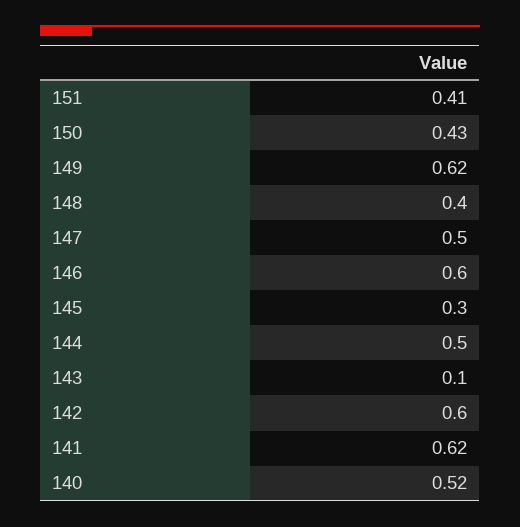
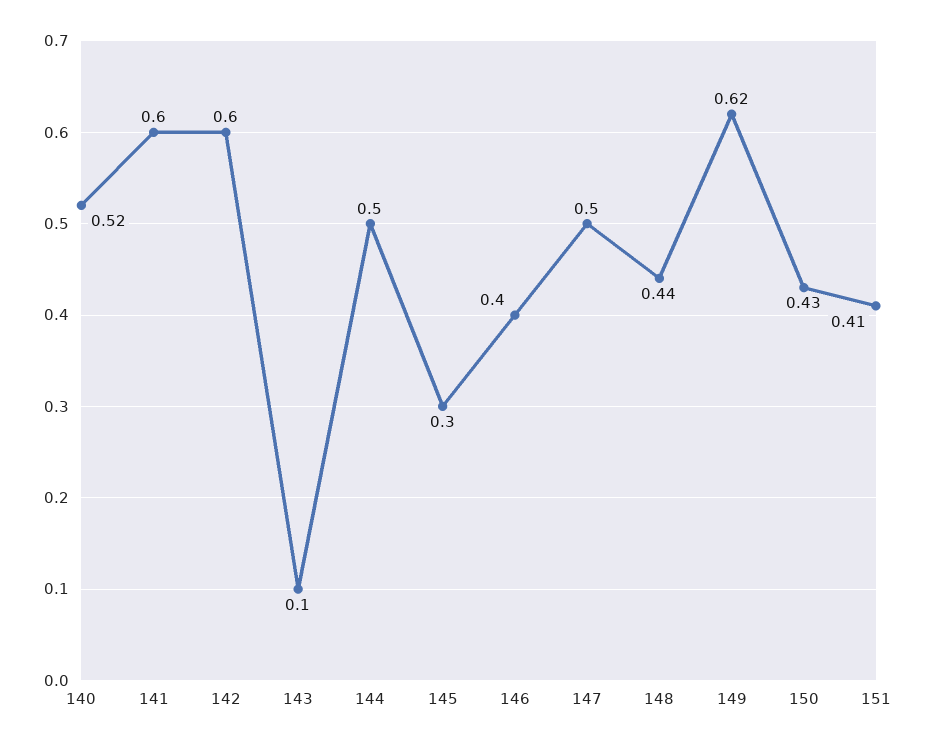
  {
    "151": 0.41,
    "150": 0.43,
    "149": 0.62,
-   "148": 0.4,
+   "148": 0.44,
    "147": 0.5,
-   "146": 0.6,
+   "146": 0.4,
    "145": 0.3,
    "144": 0.5,
    "143": 0.1,
    "142": 0.6,
-   "141": 0.62,
+   "141": 0.6,
    "140": 0.52
  }

